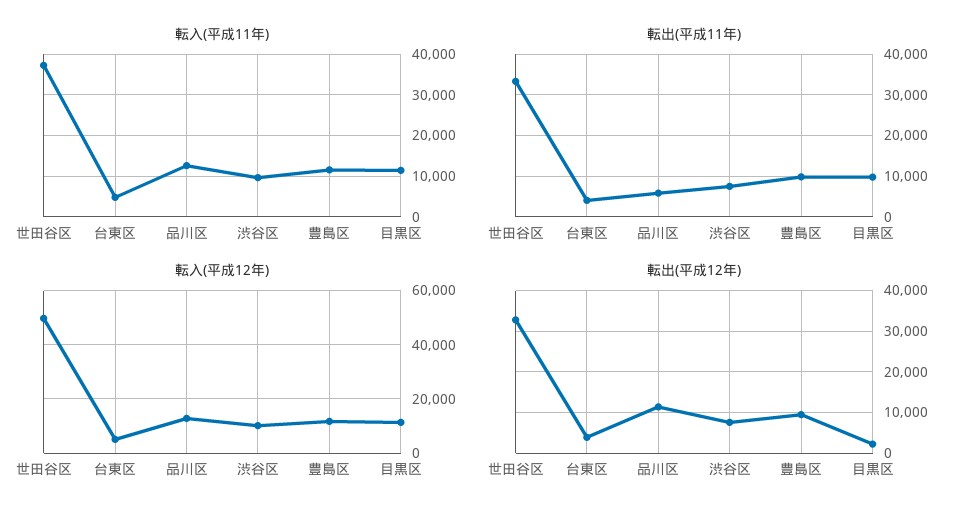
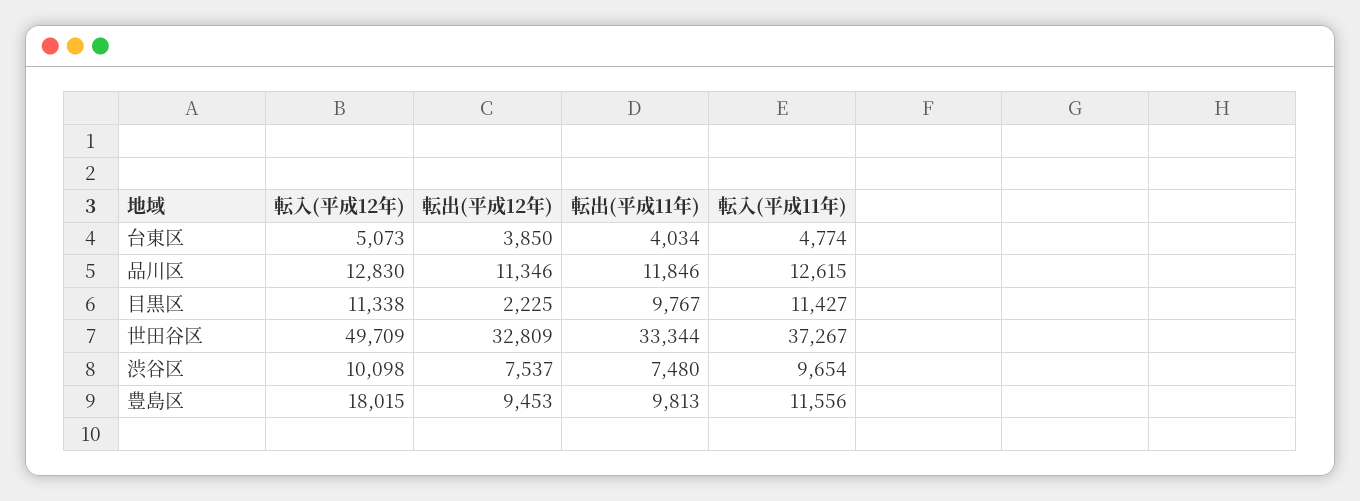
  {
    "転入(平成11年)": {
      "世田谷区": 37267,
      "台東区": 4774,
      "品川区": 12615,
      "渋谷区": 9654,
      "豊島区": 11556,
      "目黒区": 11427
    },
    "転出(平成11年)": {
      "世田谷区": 33344,
      "台東区": 4034,
-     "品川区": 6000,
+     "品川区": 11846,
      "渋谷区": 7480,
      "豊島区": 9813,
      "目黒区": 9767
    },
    "転入(平成12年)": {
      "世田谷区": 49709,
      "台東区": 5073,
      "品川区": 12830,
      "渋谷区": 10098,
-     "豊島区": 12500,
+     "豊島区": 18015,
      "目黒区": 11338
    },
    "転出(平成12年)": {
      "世田谷区": 32809,
      "台東区": 3850,
      "品川区": 11346,
      "渋谷区": 7537,
      "豊島区": 9453,
      "目黒区": 2225
    }
  }

